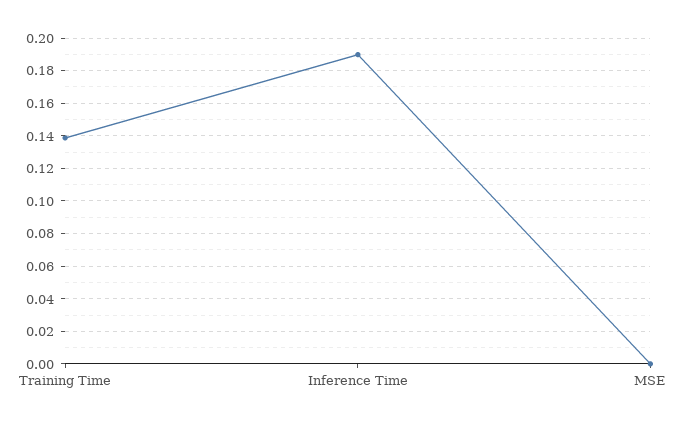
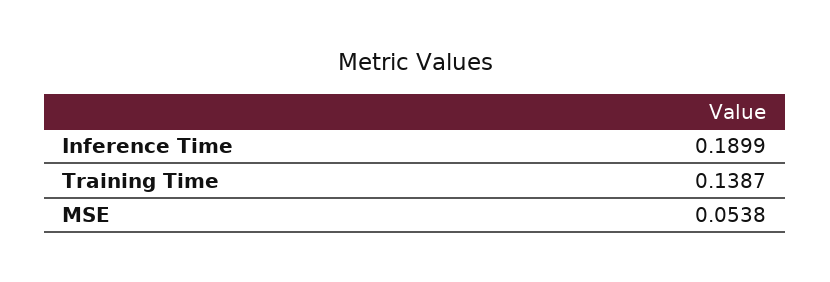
  {
    "Training Time": 0.1387,
    "Inference Time": 0.1899,
-   "MSE": 0
+   "MSE": 0.0538
  }

